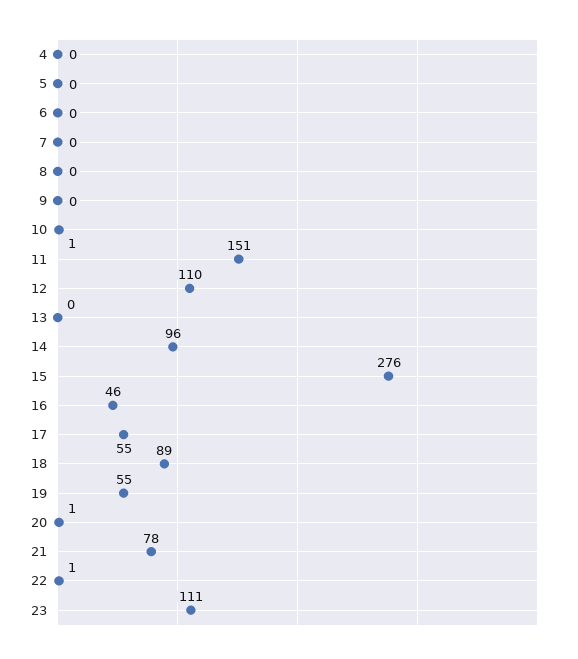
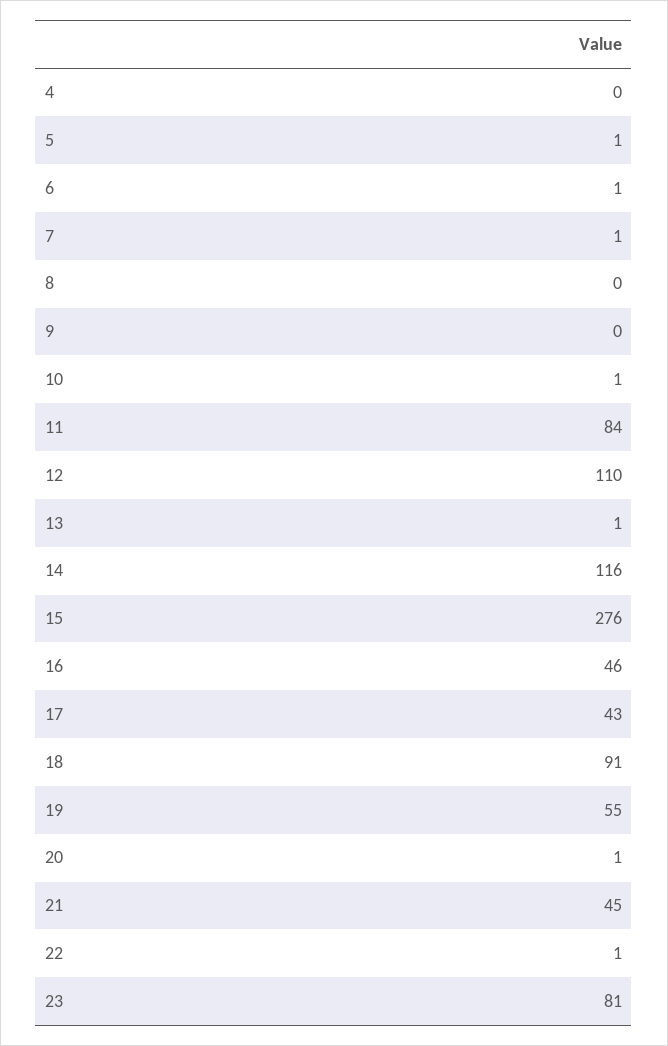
  {
    "4": 0,
-   "5": 0,
+   "5": 1,
-   "6": 0,
+   "6": 1,
-   "7": 0,
+   "7": 1,
    "8": 0,
    "9": 0,
    "10": 1,
-   "11": 151,
+   "11": 84,
    "12": 110,
-   "13": 0,
+   "13": 1,
-   "14": 96,
+   "14": 116,
    "15": 276,
    "16": 46,
-   "17": 55,
+   "17": 43,
-   "18": 89,
+   "18": 91,
    "19": 55,
    "20": 1,
-   "21": 78,
+   "21": 45,
    "22": 1,
-   "23": 111
+   "23": 81
  }

